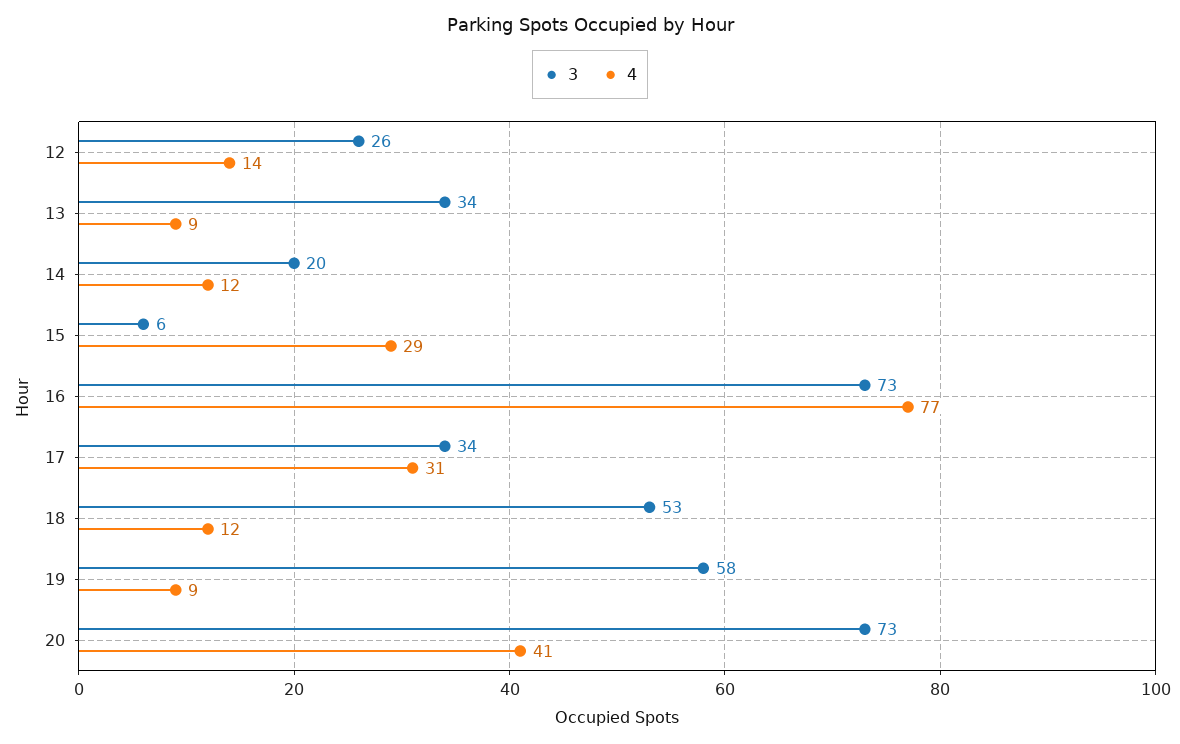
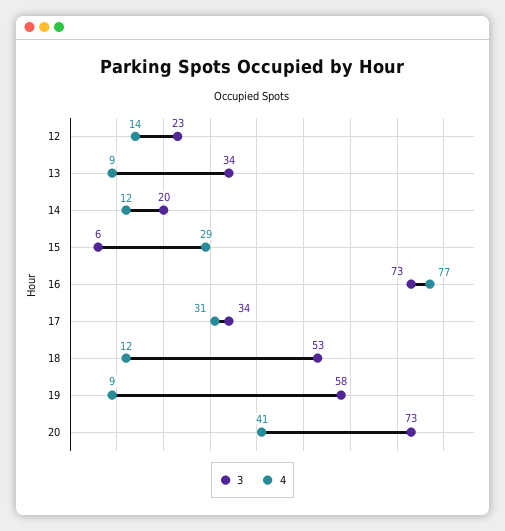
  {
    "3": {
-     "12": 26,
+     "12": 23,
      "13": 34,
      "14": 20,
      "15": 6,
      "16": 73,
      "17": 34,
      "18": 53,
      "19": 58,
      "20": 73
    },
    "4": {
      "12": 14,
      "13": 9,
      "14": 12,
      "15": 29,
      "16": 77,
      "17": 31,
      "18": 12,
      "19": 9,
      "20": 41
    }
  }

